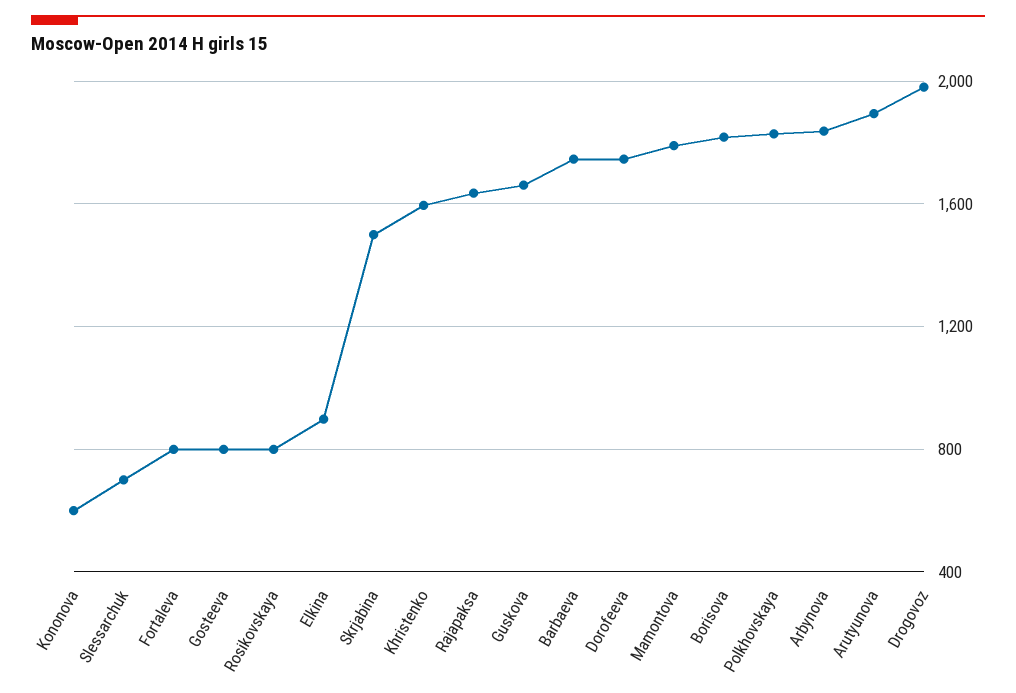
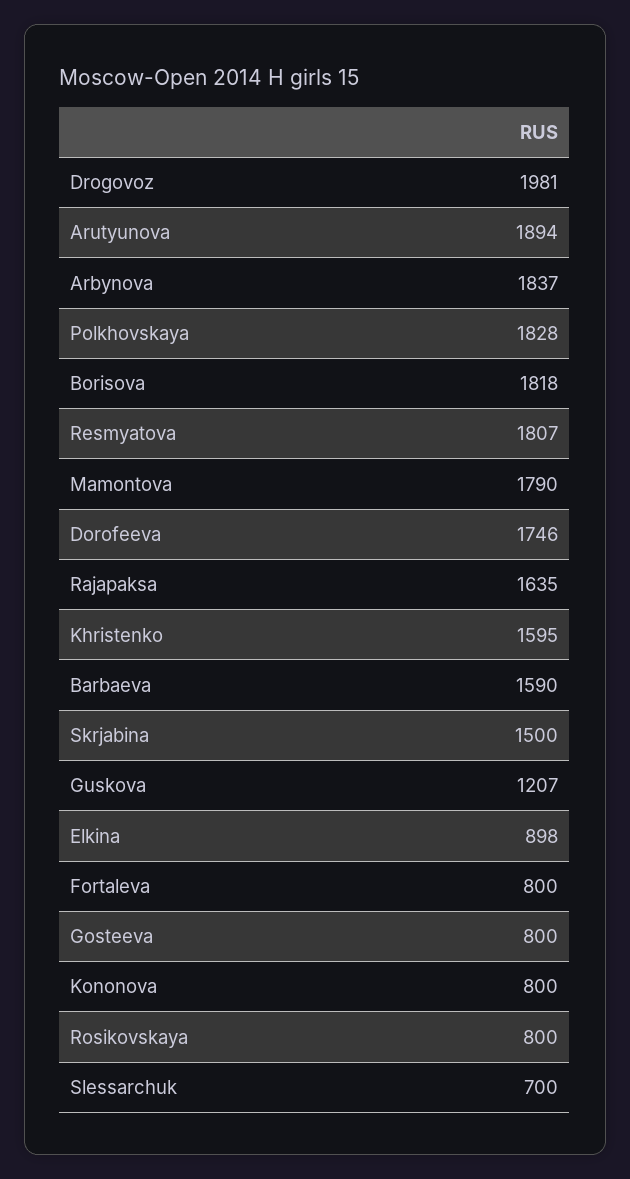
  {
-   "Kononova": 600,
+   "Kononova": 800,
    "Slessarchuk": 700,
    "Fortaleva": 800,
    "Gosteeva": 800,
    "Rosikovskaya": 800,
    "Elkina": 898,
    "Skrjabina": 1500,
    "Khristenko": 1595,
    "Rajapaksa": 1635,
-   "Guskova": 1650,
+   "Guskova": 1207,
-   "Barbaeva": 1750,
+   "Barbaeva": 1590,
    "Dorofeeva": 1746,
    "Mamontova": 1790,
    "Borisova": 1818,
    "Polkhovskaya": 1828,
    "Arbynova": 1837,
    "Arutyunova": 1894,
-   "Drogovoz": 1981
+   "Drogovoz": 1981,
+   "Resmyatova": 1807
  }

